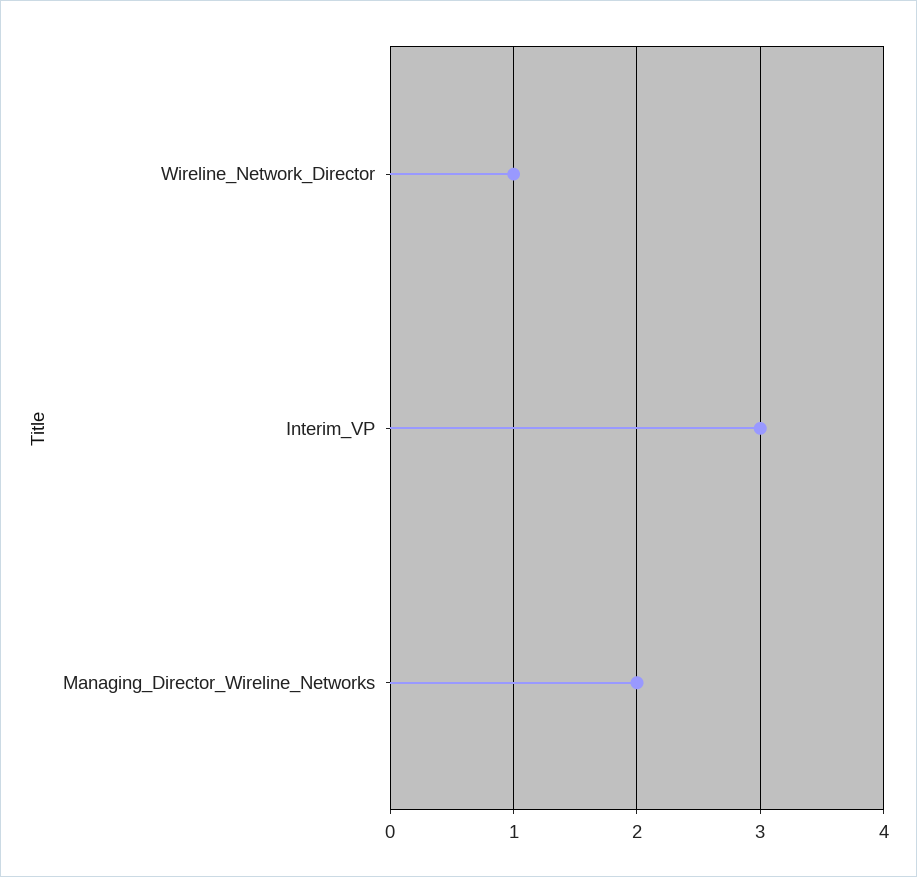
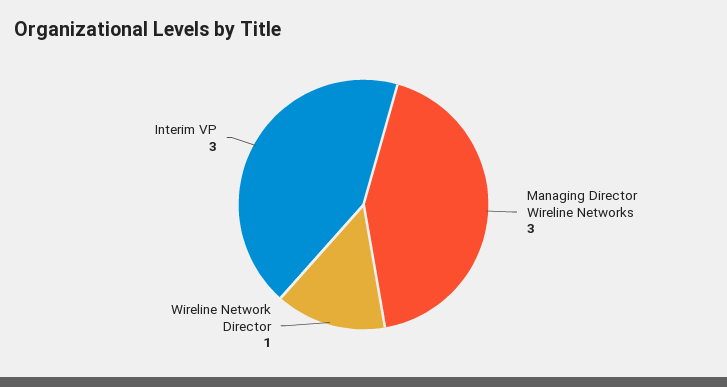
  {
    "Wireline_Network_Director": 1,
    "Interim_VP": 3,
-   "Managing_Director_Wireline_Networks": 2
+   "Managing_Director_Wireline_Networks": 3
  }

